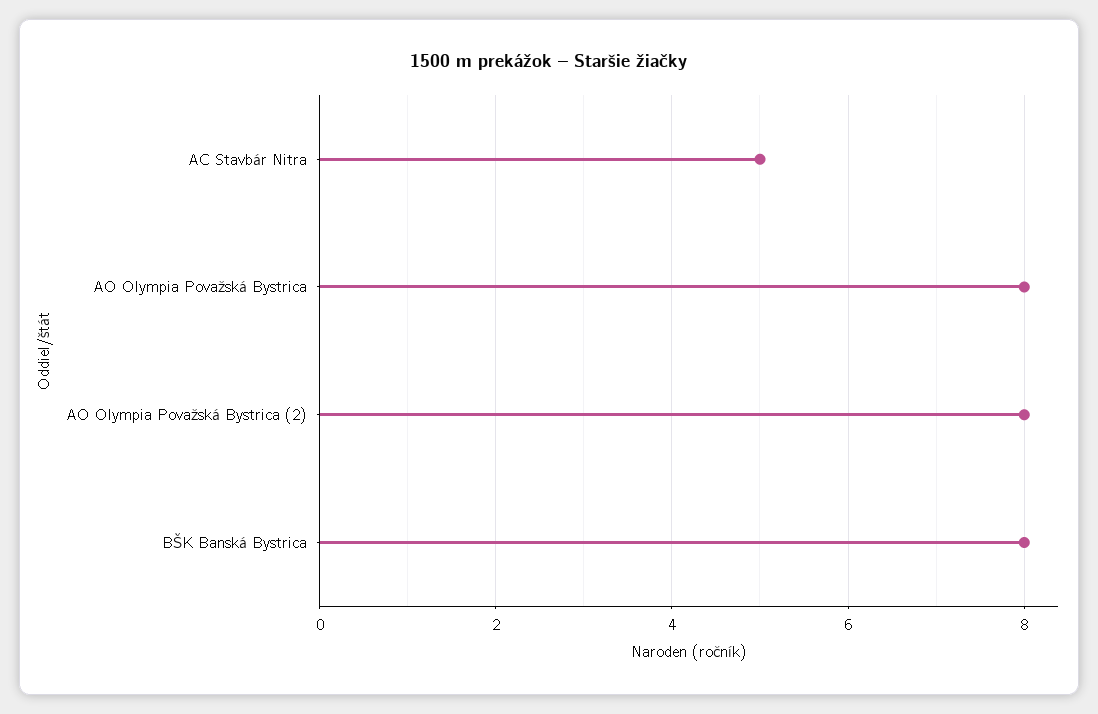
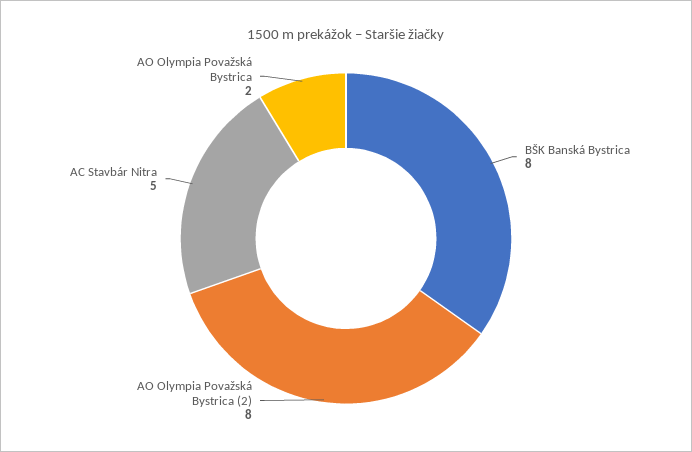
  {
    "AC Stavbár Nitra": 5,
-   "AO Olympia Považská Bystrica": 8,
+   "AO Olympia Považská Bystrica": 2,
    "AO Olympia Považská Bystrica (2)": 8,
    "BŠK Banská Bystrica": 8
  }

